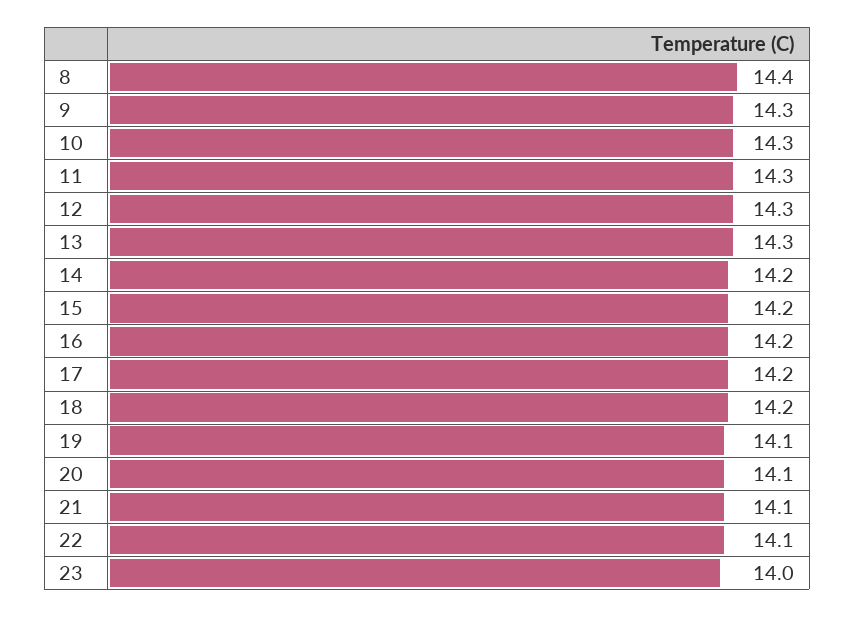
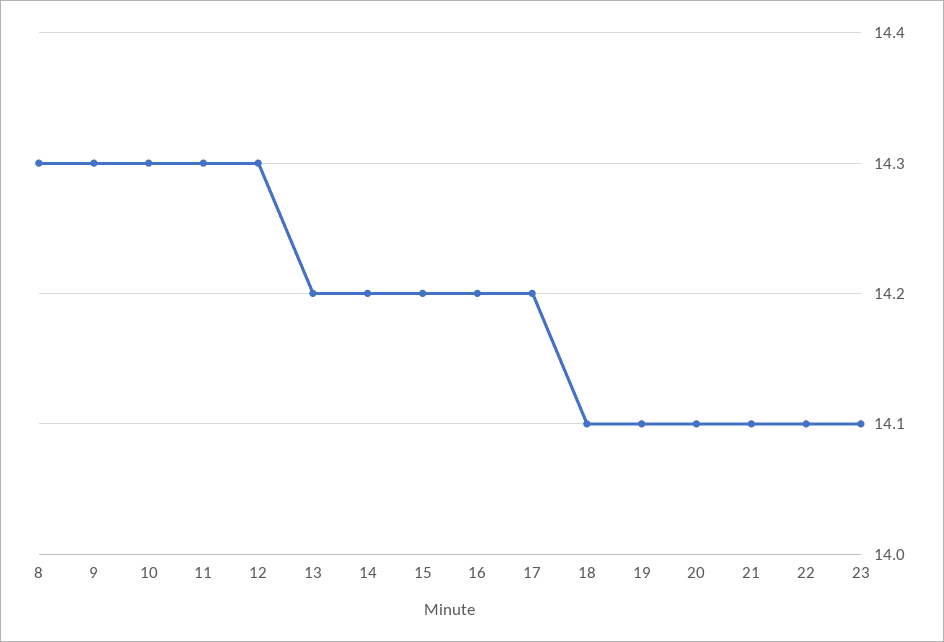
  {
-   "8": 14.4,
+   "8": 14.3,
    "9": 14.3,
    "10": 14.3,
    "11": 14.3,
    "12": 14.3,
-   "13": 14.3,
+   "13": 14.2,
    "14": 14.2,
    "15": 14.2,
    "16": 14.2,
    "17": 14.2,
-   "18": 14.2,
+   "18": 14.1,
    "19": 14.1,
    "20": 14.1,
    "21": 14.1,
    "22": 14.1,
-   "23": 14
+   "23": 14.1
  }

